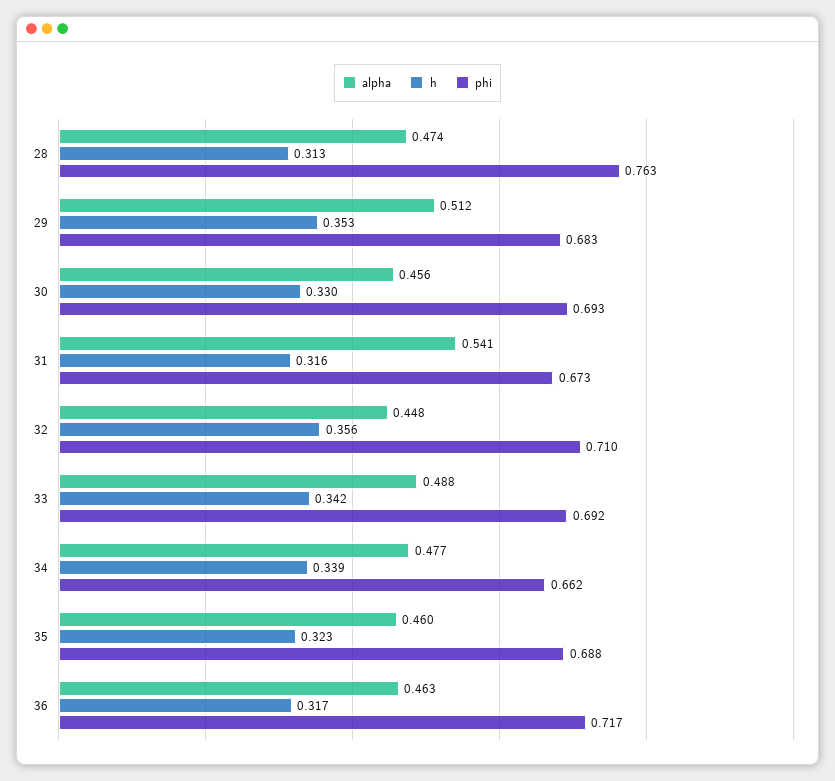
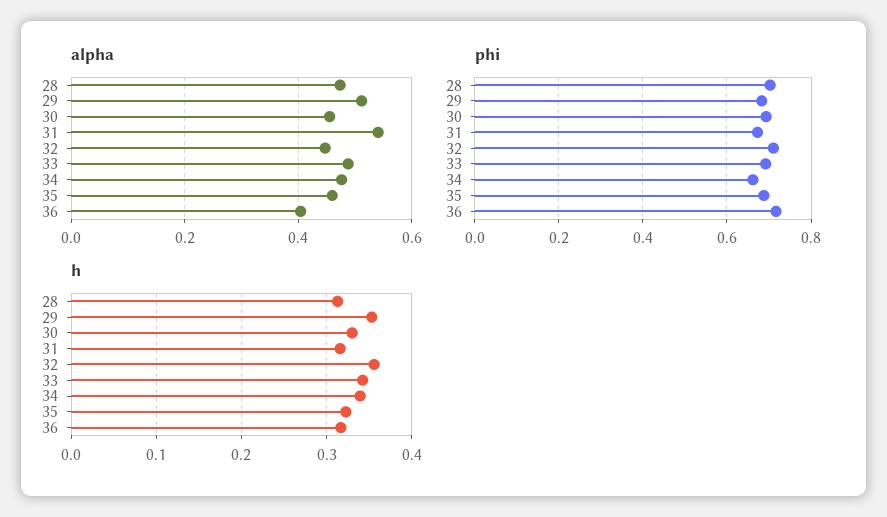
  {
    "alpha": {
      "28": 0.474,
      "29": 0.512,
      "30": 0.456,
      "31": 0.541,
      "32": 0.448,
      "33": 0.488,
      "34": 0.477,
      "35": 0.46,
-     "36": 0.463
+     "36": 0.4
    },
    "h": {
      "28": 0.313,
      "29": 0.353,
      "30": 0.33,
      "31": 0.316,
      "32": 0.356,
      "33": 0.342,
      "34": 0.339,
      "35": 0.323,
      "36": 0.317
    },
    "phi": {
-     "28": 0.763,
+     "28": 0.7,
      "29": 0.683,
      "30": 0.693,
      "31": 0.673,
      "32": 0.71,
      "33": 0.692,
      "34": 0.662,
      "35": 0.688,
      "36": 0.717
    }
  }

